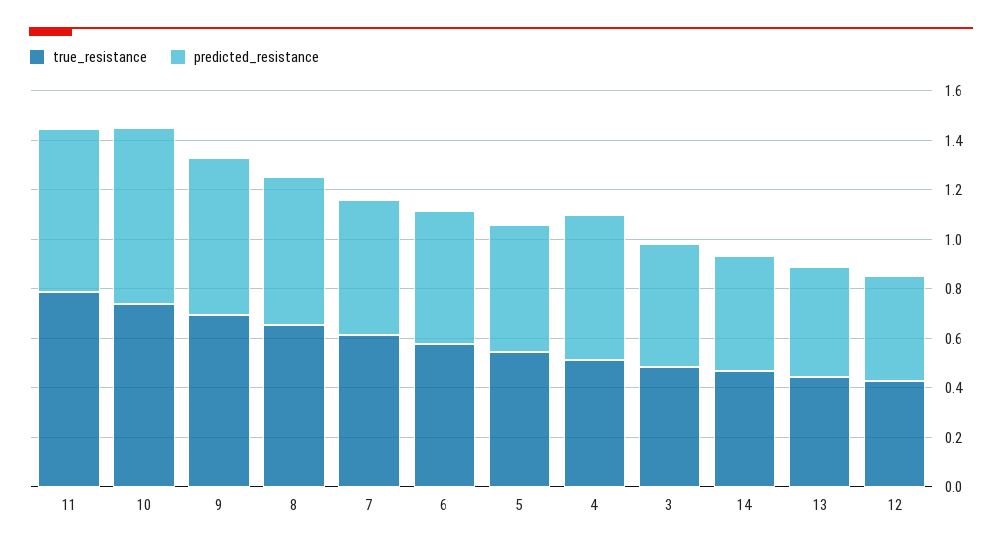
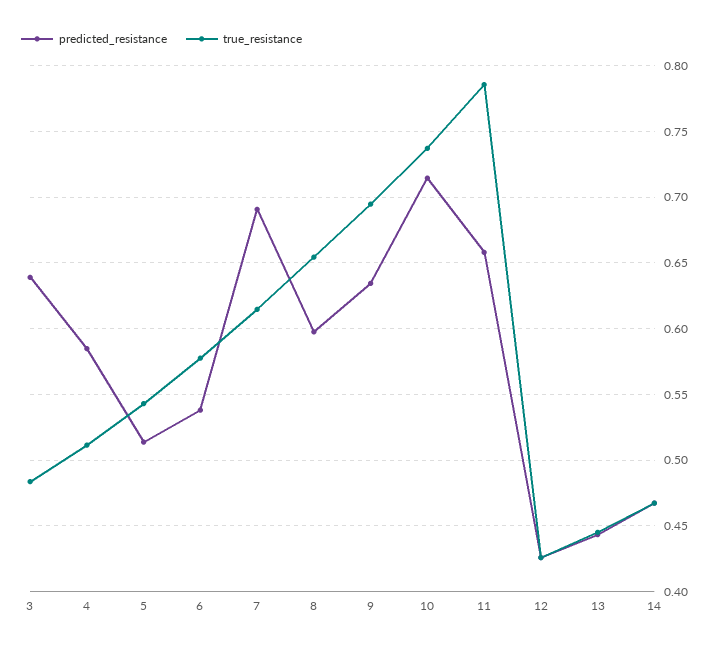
  {
    "true_resistance": {
      "11": 0.785,
      "10": 0.735,
      "9": 0.695,
      "8": 0.655,
      "7": 0.615,
      "6": 0.58,
      "5": 0.545,
      "4": 0.51,
      "3": 0.485,
      "14": 0.465,
      "13": 0.445,
      "12": 0.425
    },
    "predicted_resistance": {
      "11": 0.66,
      "10": 0.715,
      "9": 0.635,
      "8": 0.6,
-     "7": 0.55,
+     "7": 0.69,
      "6": 0.54,
      "5": 0.515,
      "4": 0.585,
-     "3": 0.5,
+     "3": 0.64,
      "14": 0.465,
      "13": 0.445,
      "12": 0.425
    }
  }

